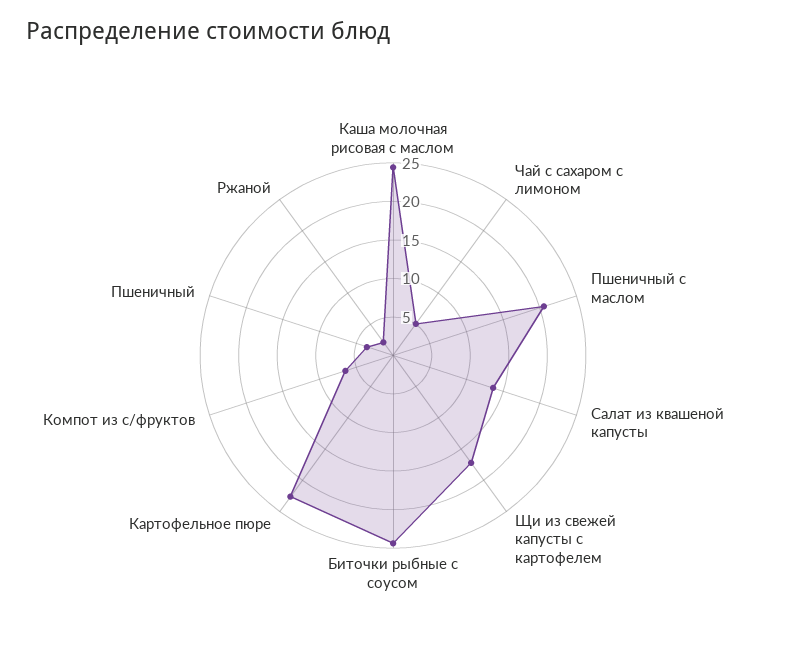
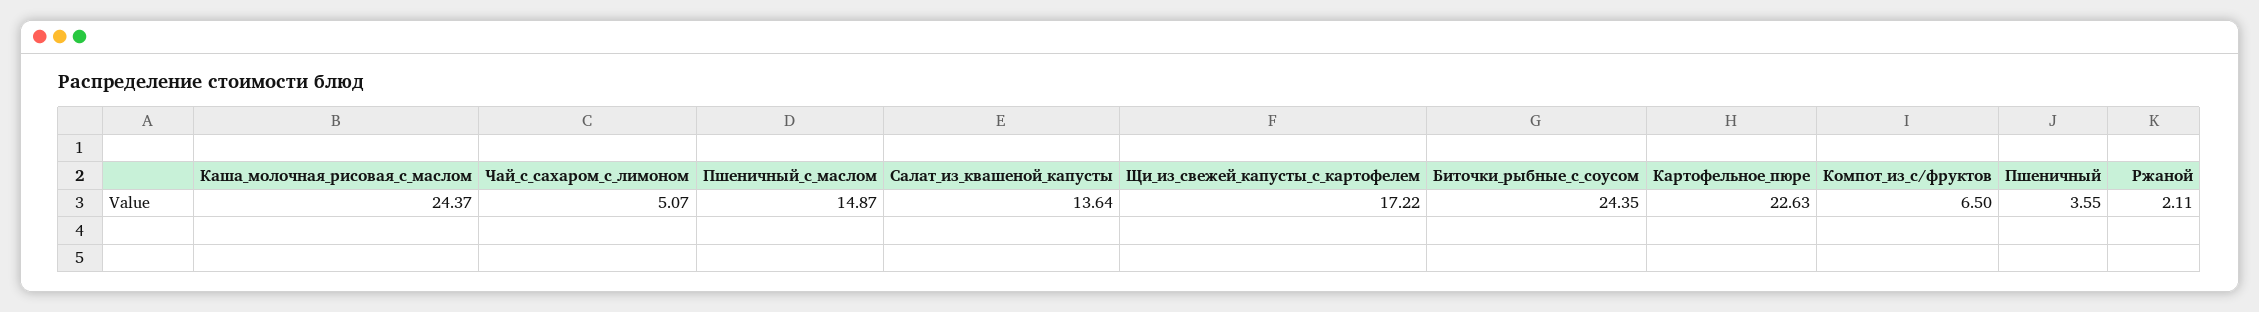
  {
    "Каша молочная рисовая с маслом": 24.37,
    "Чай с сахаром с лимоном": 5.07,
-   "Пшеничный с маслом": 20,
+   "Пшеничный с маслом": 14.87,
    "Салат из квашеной капусты": 13.64,
    "Щи из свежей капусты с картофелем": 17.22,
    "Биточки рыбные с соусом": 24.35,
    "Картофельное пюре": 22.63,
    "Компот из с/фруктов": 6.5,
    "Пшеничный": 3.55,
    "Ржаной": 2.11
  }

